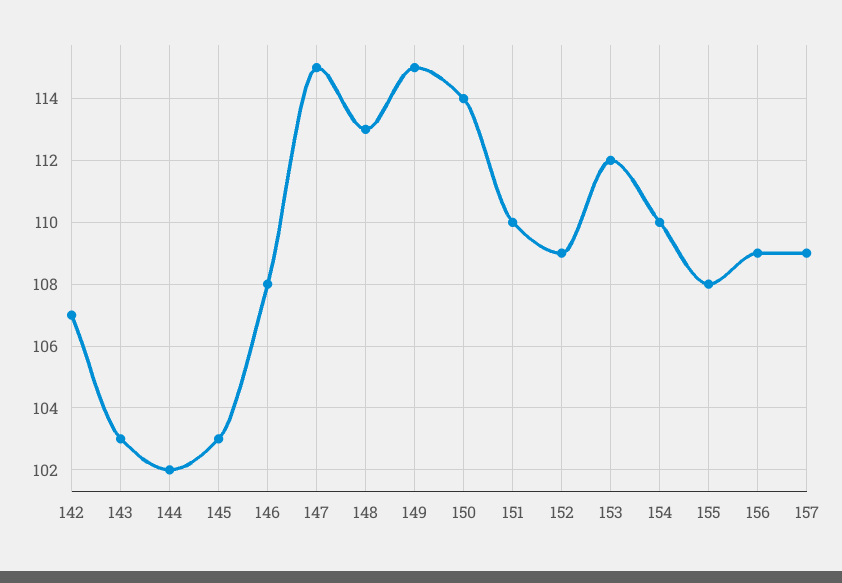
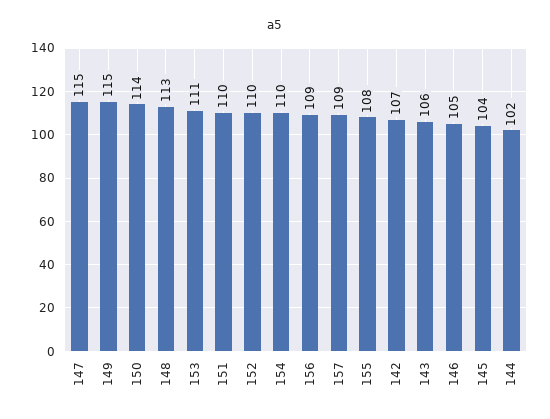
  {
    "142": 107,
-   "143": 103,
+   "143": 106,
    "144": 102,
-   "145": 103,
+   "145": 104,
-   "146": 108,
+   "146": 105,
    "147": 115,
    "148": 113,
    "149": 115,
    "150": 114,
    "151": 110,
-   "152": 109,
+   "152": 110,
-   "153": 112,
+   "153": 111,
    "154": 110,
    "155": 108,
    "156": 109,
    "157": 109
  }

